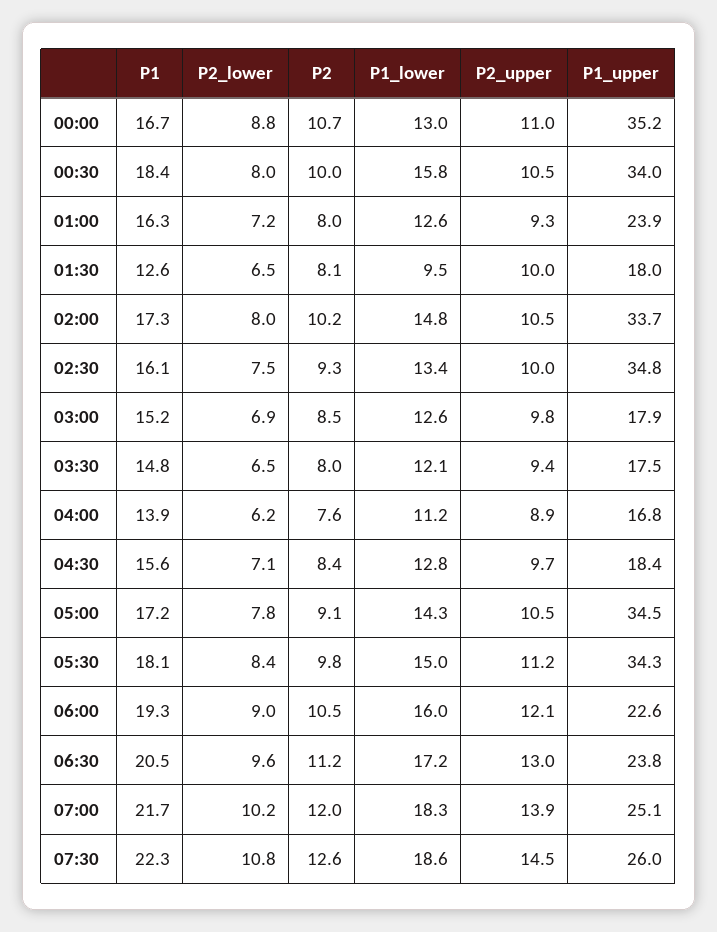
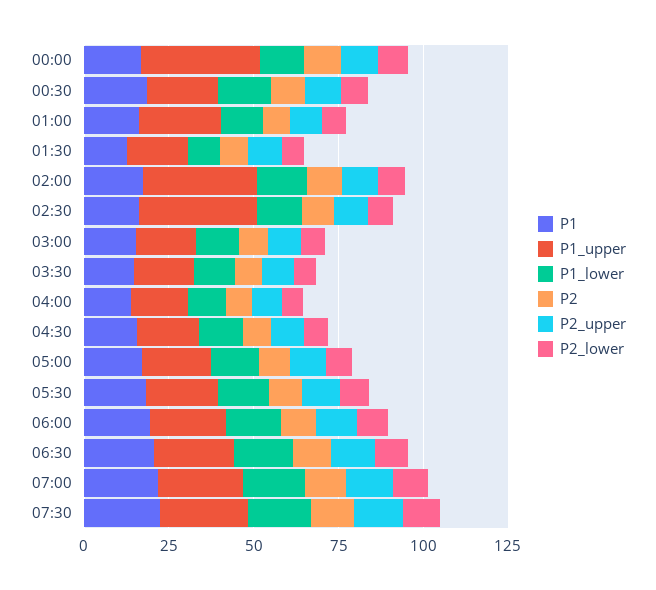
  {
    "P1": {
      "00:00": 16.7,
      "00:30": 18.4,
      "01:00": 16.3,
      "01:30": 12.6,
      "02:00": 17.3,
      "02:30": 16.1,
      "03:00": 15.2,
      "03:30": 14.8,
      "04:00": 13.9,
      "04:30": 15.6,
      "05:00": 17.2,
      "05:30": 18.1,
      "06:00": 19.3,
      "06:30": 20.5,
      "07:00": 21.7,
      "07:30": 22.3
    },
    "P2_lower": {
      "00:00": 8.8,
      "00:30": 8,
      "01:00": 7.2,
      "01:30": 6.5,
      "02:00": 8,
      "02:30": 7.5,
      "03:00": 6.9,
      "03:30": 6.5,
      "04:00": 6.2,
      "04:30": 7.1,
      "05:00": 7.8,
      "05:30": 8.4,
      "06:00": 9,
      "06:30": 9.6,
      "07:00": 10.2,
      "07:30": 10.8
    },
    "P2": {
      "00:00": 10.7,
      "00:30": 10,
      "01:00": 8,
      "01:30": 8.1,
      "02:00": 10.2,
      "02:30": 9.3,
      "03:00": 8.5,
      "03:30": 8,
      "04:00": 7.6,
      "04:30": 8.4,
      "05:00": 9.1,
      "05:30": 9.8,
      "06:00": 10.5,
      "06:30": 11.2,
      "07:00": 12,
      "07:30": 12.6
    },
    "P1_lower": {
      "00:00": 13,
      "00:30": 15.8,
      "01:00": 12.6,
      "01:30": 9.5,
      "02:00": 14.8,
      "02:30": 13.4,
      "03:00": 12.6,
      "03:30": 12.1,
      "04:00": 11.2,
      "04:30": 12.8,
      "05:00": 14.3,
      "05:30": 15,
      "06:00": 16,
      "06:30": 17.2,
      "07:00": 18.3,
      "07:30": 18.6
    },
    "P2_upper": {
      "00:00": 11,
      "00:30": 10.5,
      "01:00": 9.3,
      "01:30": 10,
      "02:00": 10.5,
      "02:30": 10,
      "03:00": 9.8,
      "03:30": 9.4,
      "04:00": 8.9,
      "04:30": 9.7,
      "05:00": 10.5,
      "05:30": 11.2,
      "06:00": 12.1,
      "06:30": 13,
      "07:00": 13.9,
      "07:30": 14.5
    },
    "P1_upper": {
      "00:00": 35.2,
-     "00:30": 34,
+     "00:30": 20,
      "01:00": 23.9,
      "01:30": 18,
      "02:00": 33.7,
      "02:30": 34.8,
      "03:00": 17.9,
      "03:30": 17.5,
      "04:00": 16.8,
      "04:30": 18.4,
-     "05:00": 34.5,
+     "05:00": 20,
-     "05:30": 34.3,
+     "05:30": 20,
      "06:00": 22.6,
      "06:30": 23.8,
      "07:00": 25.1,
      "07:30": 26
    }
  }

